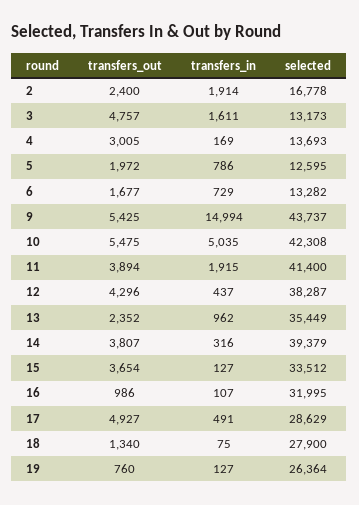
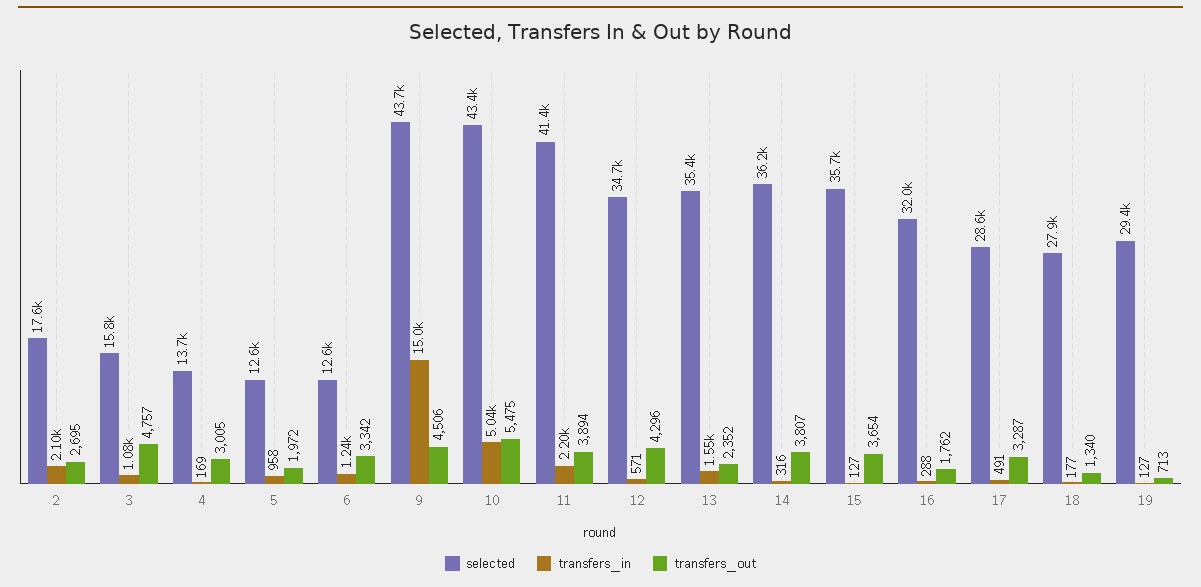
  {
    "transfers_out": {
-     "2": 2400,
+     "2": 2695,
      "3": 4757,
      "4": 3005,
      "5": 1972,
-     "6": 1677,
+     "6": 3342,
-     "9": 5425,
+     "9": 4506,
      "10": 5475,
      "11": 3894,
      "12": 4296,
      "13": 2352,
      "14": 3807,
      "15": 3654,
-     "16": 986,
+     "16": 1762,
-     "17": 4927,
+     "17": 3287,
      "18": 1340,
-     "19": 760
+     "19": 713
    },
    "transfers_in": {
-     "2": 1914,
+     "2": 2100,
-     "3": 1611,
+     "3": 1080,
      "4": 169,
-     "5": 786,
+     "5": 958,
-     "6": 729,
+     "6": 1240,
      "9": 14994,
      "10": 5035,
-     "11": 1915,
+     "11": 2200,
-     "12": 437,
+     "12": 571,
-     "13": 962,
+     "13": 1550,
      "14": 316,
      "15": 127,
-     "16": 107,
+     "16": 288,
      "17": 491,
-     "18": 75,
+     "18": 177,
      "19": 127
    },
    "selected": {
-     "2": 16778,
+     "2": 17600,
-     "3": 13173,
+     "3": 15800,
      "4": 13693,
      "5": 12595,
-     "6": 13282,
+     "6": 12600,
      "9": 43737,
-     "10": 42308,
+     "10": 43400,
      "11": 41400,
-     "12": 38287,
+     "12": 34700,
      "13": 35449,
-     "14": 39379,
+     "14": 36200,
-     "15": 33512,
+     "15": 35700,
      "16": 31995,
      "17": 28629,
      "18": 27900,
-     "19": 26364
+     "19": 29400
    }
  }

